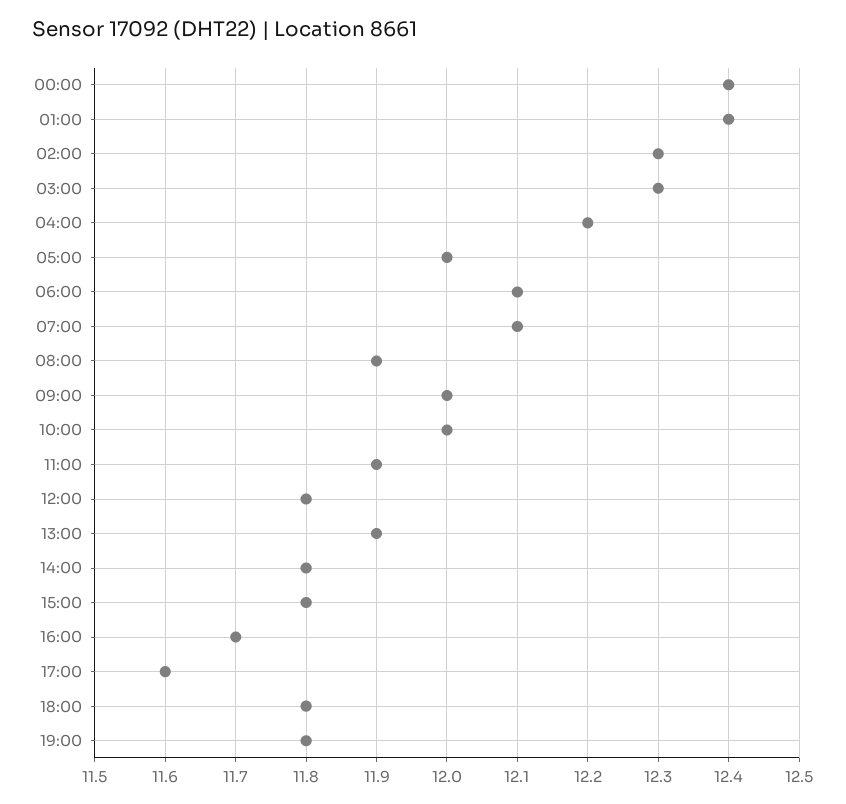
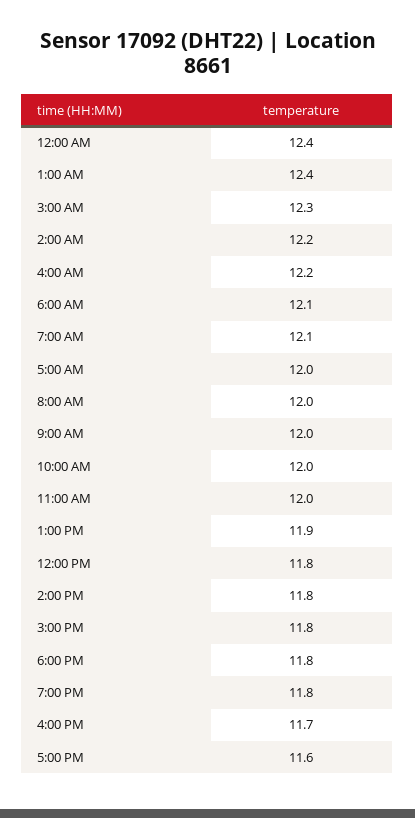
  {
    "00:00": 12.4,
    "01:00": 12.4,
-   "02:00": 12.3,
+   "02:00": 12.2,
    "03:00": 12.3,
    "04:00": 12.2,
    "05:00": 12,
    "06:00": 12.1,
    "07:00": 12.1,
-   "08:00": 11.9,
+   "08:00": 12,
    "09:00": 12,
    "10:00": 12,
-   "11:00": 11.9,
+   "11:00": 12,
    "12:00": 11.8,
    "13:00": 11.9,
    "14:00": 11.8,
    "15:00": 11.8,
    "16:00": 11.7,
    "17:00": 11.6,
    "18:00": 11.8,
    "19:00": 11.8
  }

